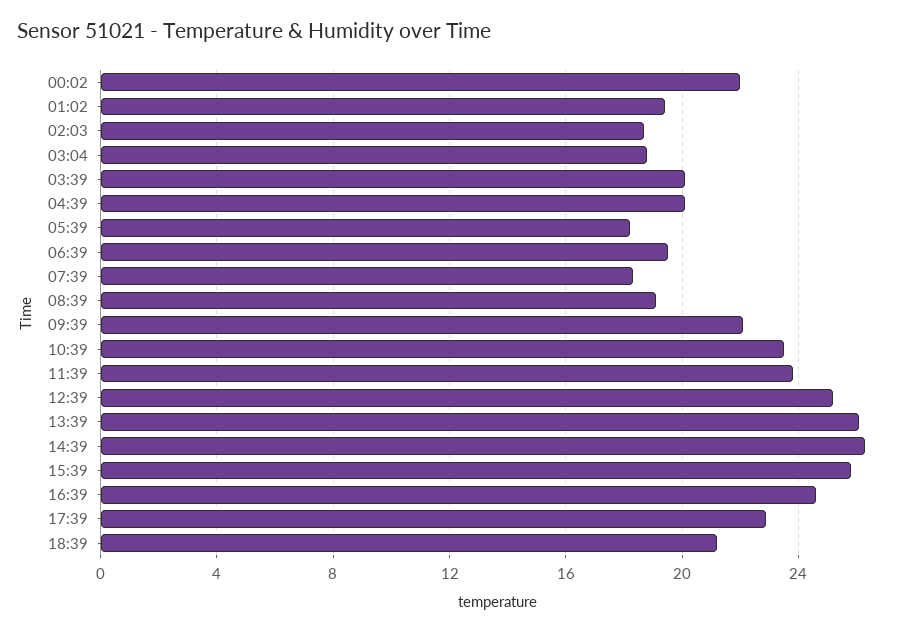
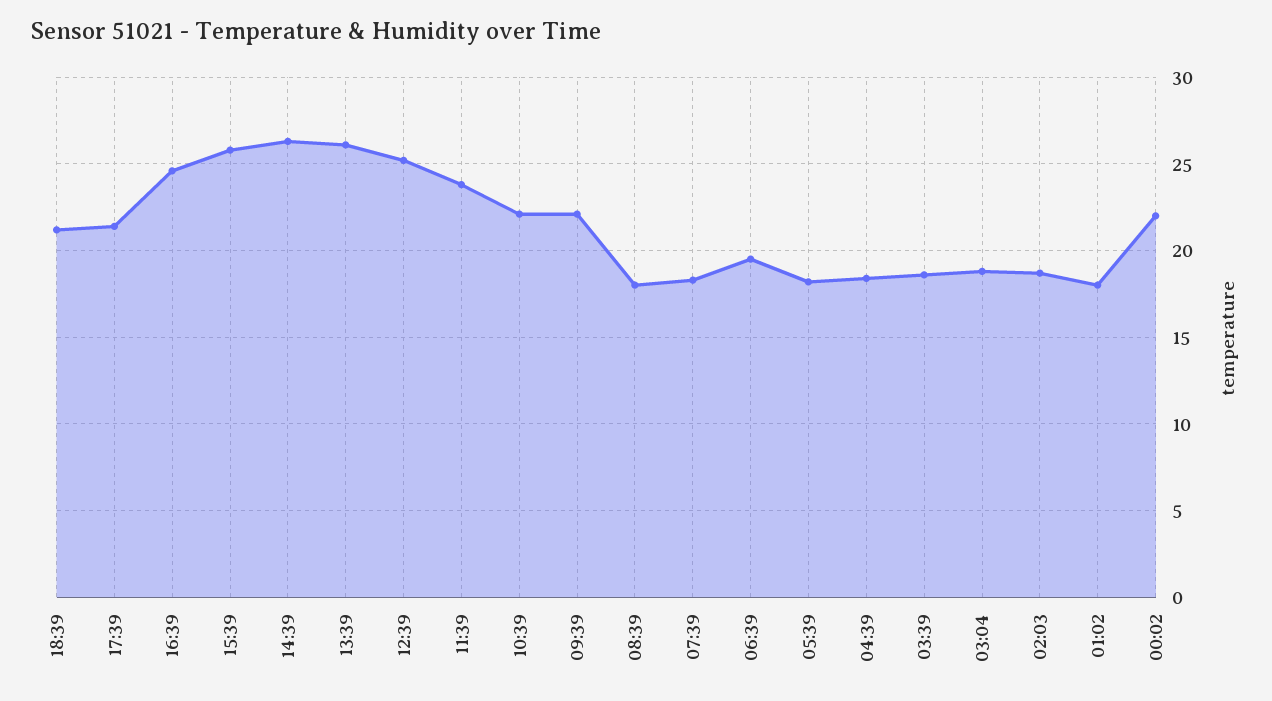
  {
    "00:02": 22,
-   "01:02": 19.5,
+   "01:02": 18,
    "02:03": 18.5,
    "03:04": 19,
-   "03:39": 20,
+   "03:39": 18.5,
-   "04:39": 20,
+   "04:39": 18.5,
    "05:39": 18,
    "06:39": 19.5,
    "07:39": 18.5,
-   "08:39": 19,
+   "08:39": 18,
    "09:39": 22,
-   "10:39": 23.5,
+   "10:39": 22,
    "11:39": 24,
    "12:39": 25,
    "13:39": 26,
    "14:39": 26.5,
    "15:39": 26,
    "16:39": 24.5,
-   "17:39": 23,
+   "17:39": 21.5,
    "18:39": 21
  }

